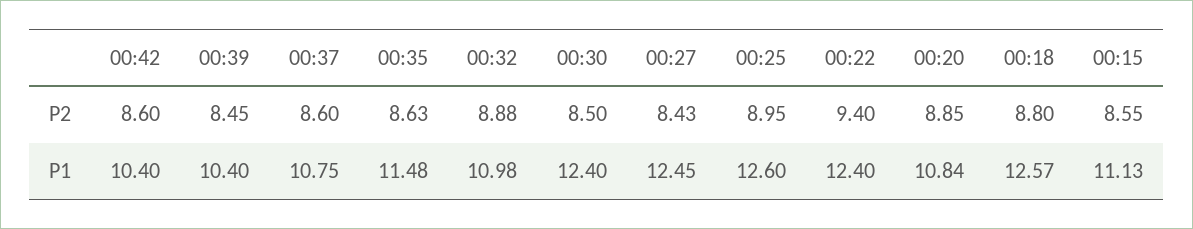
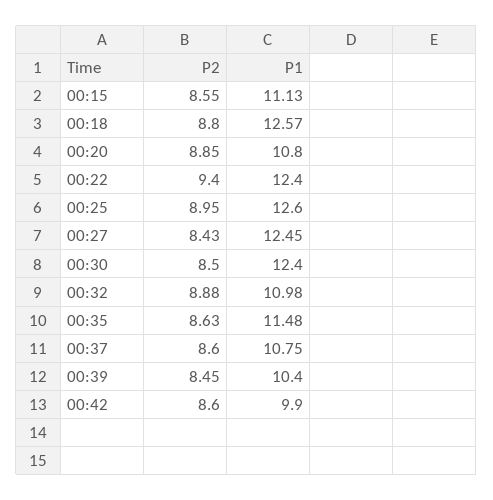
  {
    "00:42": {
      "P2": 8.6,
-     "P1": 10.4
+     "P1": 9.9
    },
    "00:39": {
      "P2": 8.45,
      "P1": 10.4
    },
    "00:37": {
      "P2": 8.6,
      "P1": 10.75
    },
    "00:35": {
      "P2": 8.63,
      "P1": 11.48
    },
    "00:32": {
      "P2": 8.88,
      "P1": 10.98
    },
    "00:30": {
      "P2": 8.5,
      "P1": 12.4
    },
    "00:27": {
      "P2": 8.43,
      "P1": 12.45
    },
    "00:25": {
      "P2": 8.95,
      "P1": 12.6
    },
    "00:22": {
      "P2": 9.4,
      "P1": 12.4
    },
    "00:20": {
      "P2": 8.85,
-     "P1": 10.84
+     "P1": 10.8
    },
    "00:18": {
      "P2": 8.8,
      "P1": 12.57
    },
    "00:15": {
      "P2": 8.55,
      "P1": 11.13
    }
  }

